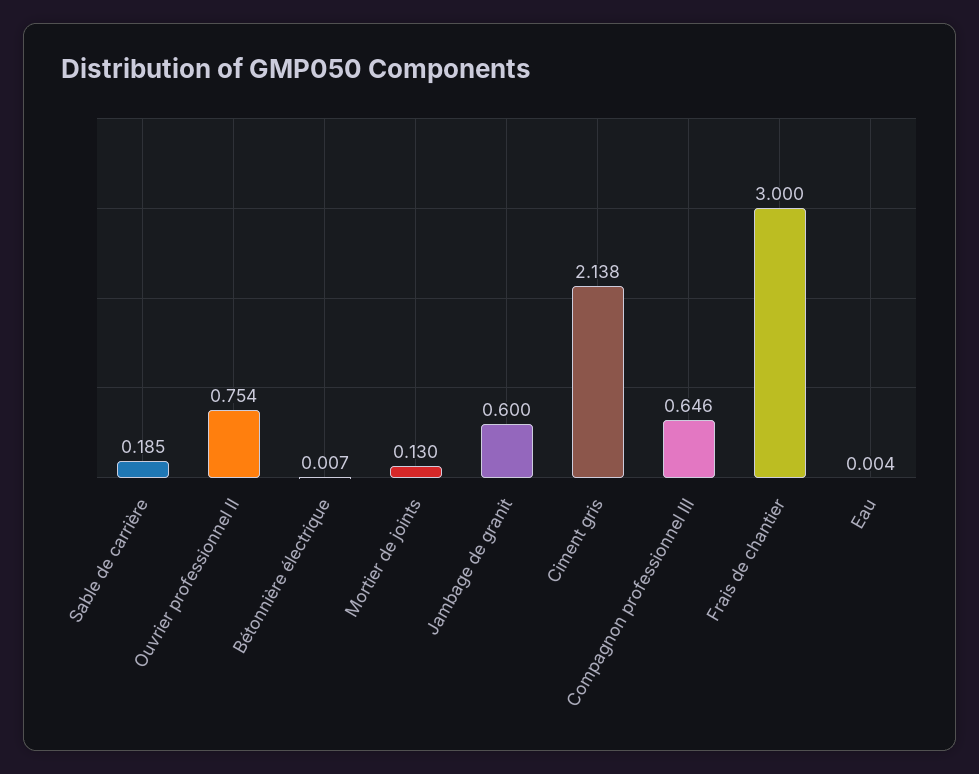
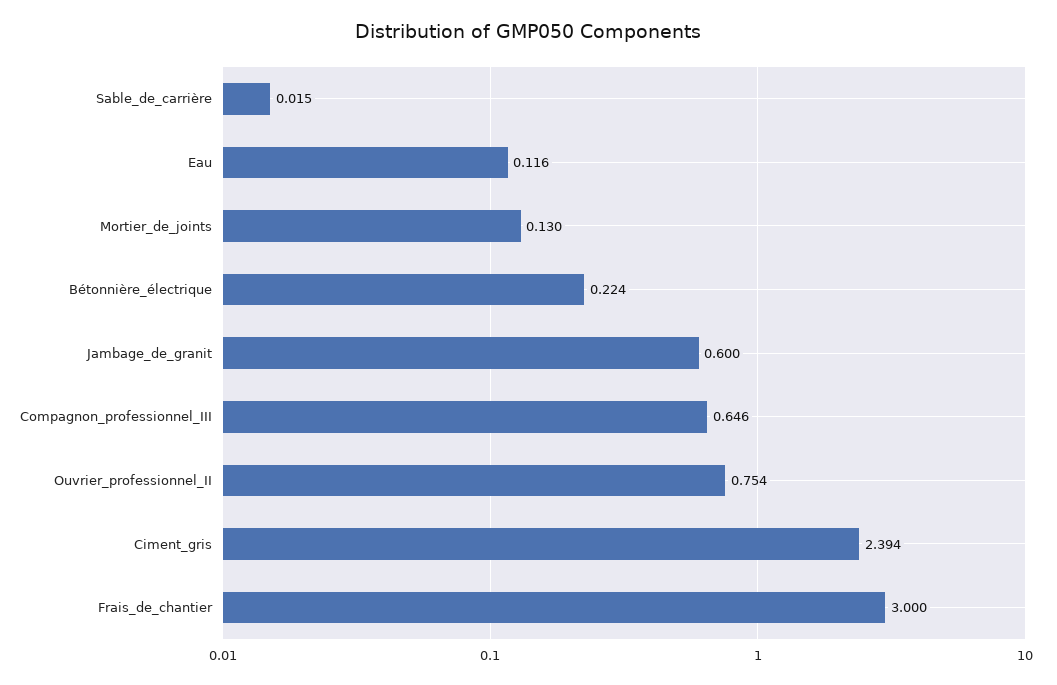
  {
-   "Sable de carrière": 0.185,
+   "Sable de carrière": 0.015,
    "Ouvrier professionnel II": 0.754,
-   "Bétonnière électrique": 0.007,
+   "Bétonnière électrique": 0.224,
    "Mortier de joints": 0.13,
    "Jambage de granit": 0.6,
-   "Ciment gris": 2.138,
+   "Ciment gris": 2.394,
    "Compagnon professionnel III": 0.646,
    "Frais de chantier": 3,
-   "Eau": 0.004
+   "Eau": 0.116
  }

